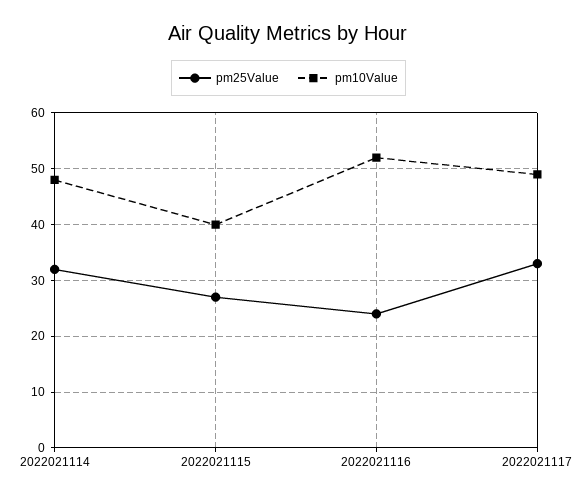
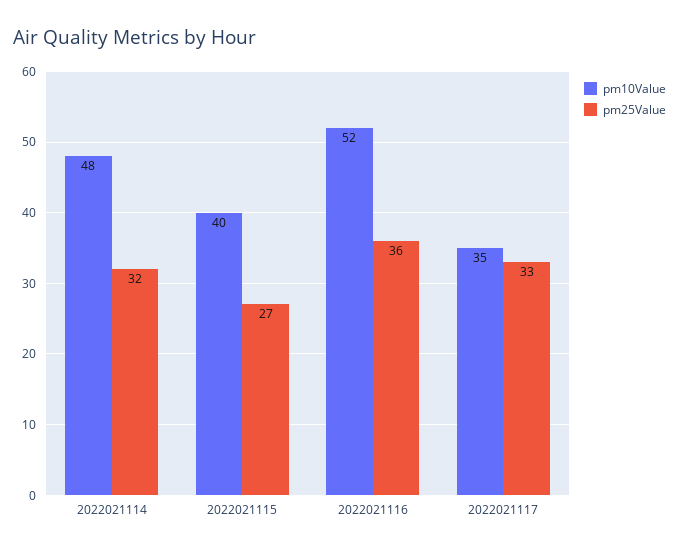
  {
    "pm25Value": {
      "2022021114": 32,
      "2022021115": 27,
-     "2022021116": 25,
+     "2022021116": 36,
      "2022021117": 33
    },
    "pm10Value": {
      "2022021114": 48,
      "2022021115": 40,
      "2022021116": 52,
-     "2022021117": 50
+     "2022021117": 35
    }
  }

